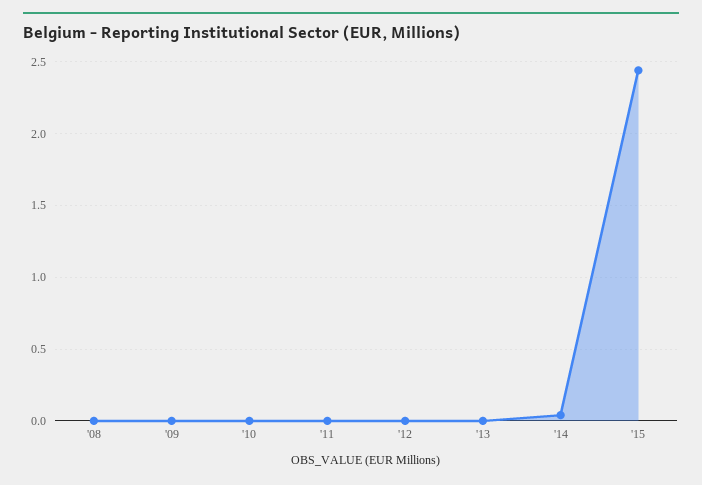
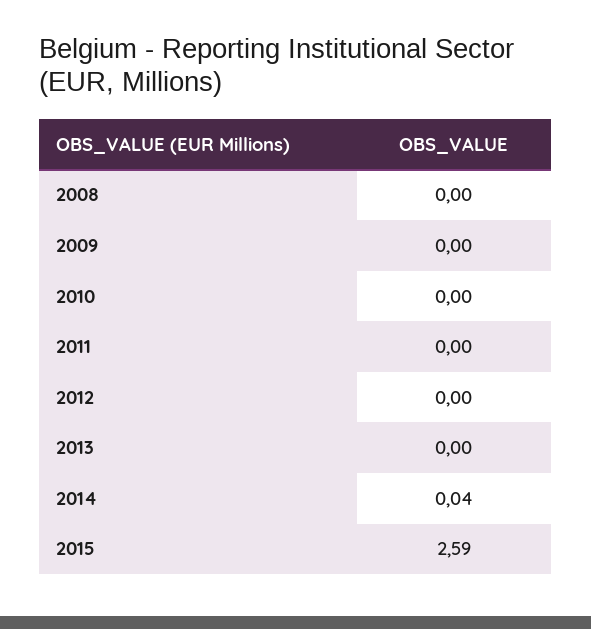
  {
    "'08": 0,
    "'09": 0,
    "'10": 0,
    "'11": 0,
    "'12": 0,
    "'13": 0,
    "'14": 0.04,
-   "'15": 2.45
+   "'15": 2.59
  }

